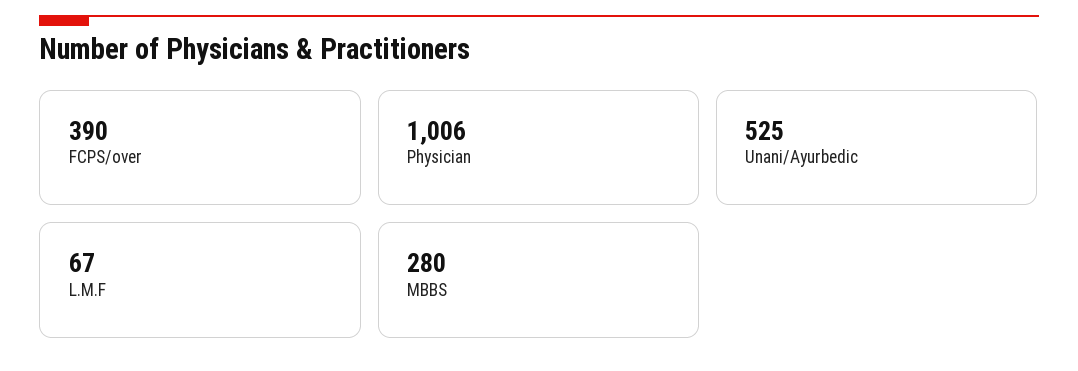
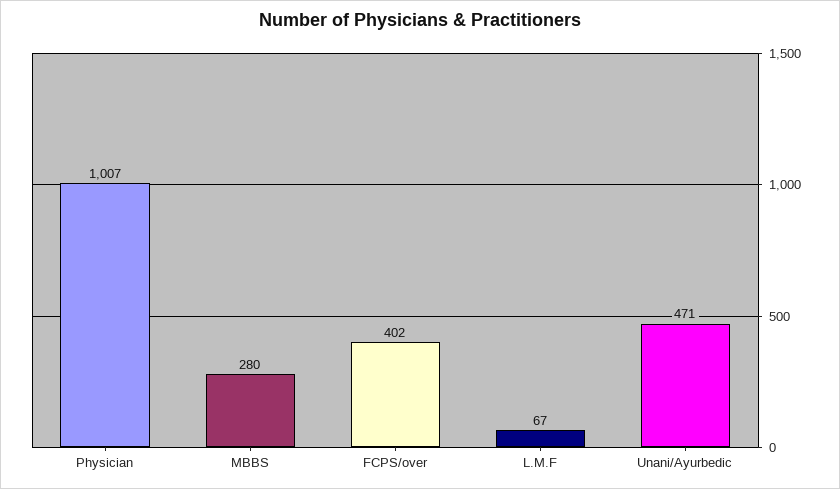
  {
-   "FCPS/over": 390,
+   "FCPS/over": 402,
-   "Physician": 1006,
+   "Physician": 1007,
-   "Unani/Ayurbedic": 525,
+   "Unani/Ayurbedic": 471,
    "L.M.F": 67,
    "MBBS": 280
  }

